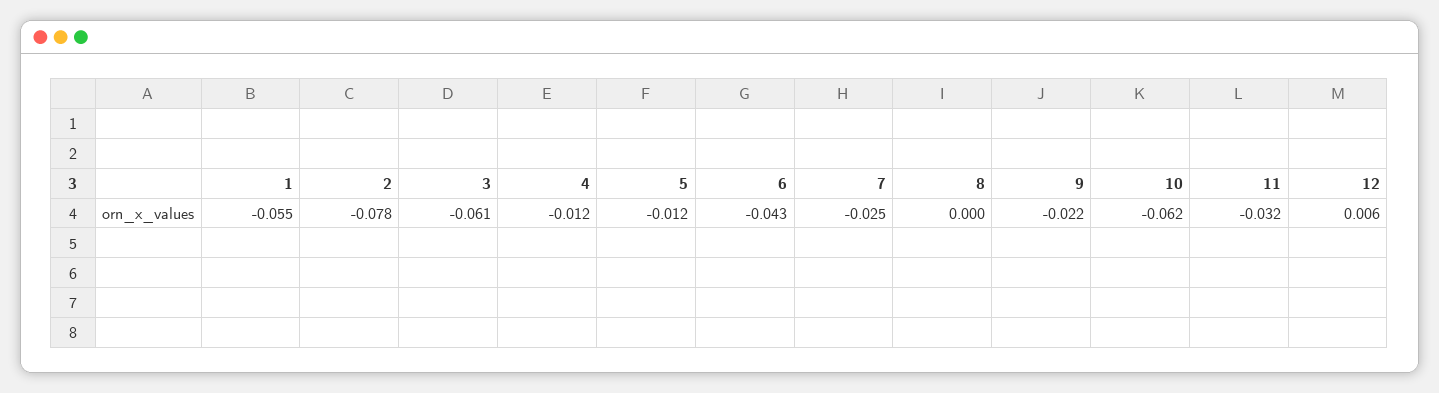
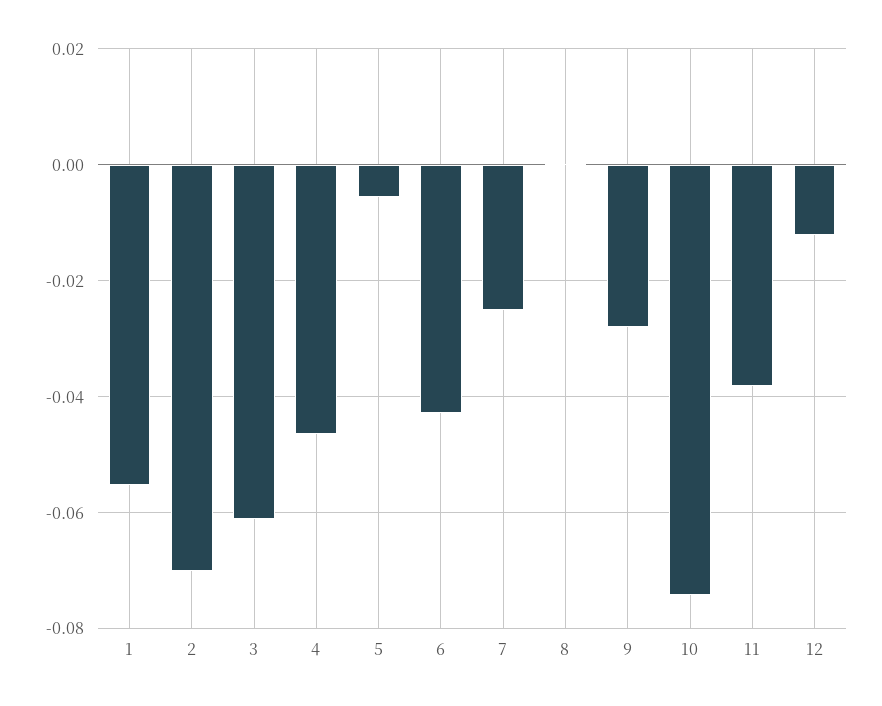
  {
    "1": -0.055,
-   "2": -0.078,
+   "2": -0.07,
    "3": -0.061,
-   "4": -0.012,
+   "4": -0.046,
-   "5": -0.012,
+   "5": -0.006,
    "6": -0.043,
    "7": -0.025,
    "8": 0,
-   "9": -0.022,
+   "9": -0.028,
-   "10": -0.062,
+   "10": -0.074,
-   "11": -0.032,
+   "11": -0.038,
-   "12": 0.006
+   "12": -0.012
  }

